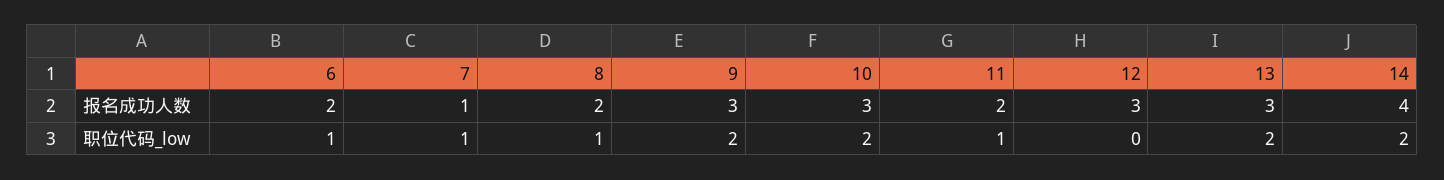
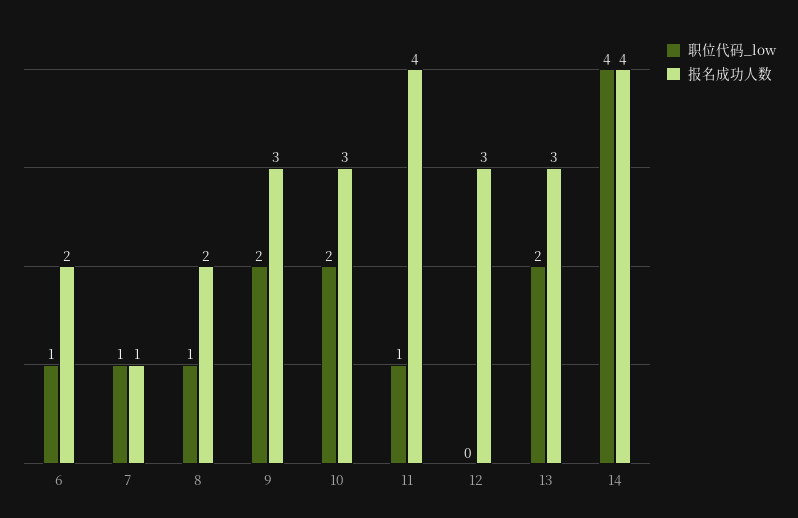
  {
    "报名成功人数": {
      "6": 2,
      "7": 1,
      "8": 2,
      "9": 3,
      "10": 3,
-     "11": 2,
+     "11": 4,
      "12": 3,
      "13": 3,
      "14": 4
    },
    "职位代码_low": {
      "6": 1,
      "7": 1,
      "8": 1,
      "9": 2,
      "10": 2,
      "11": 1,
      "12": 0,
      "13": 2,
-     "14": 2
+     "14": 4
    }
  }

